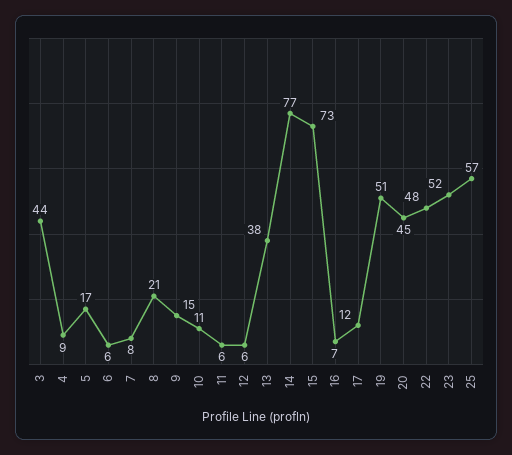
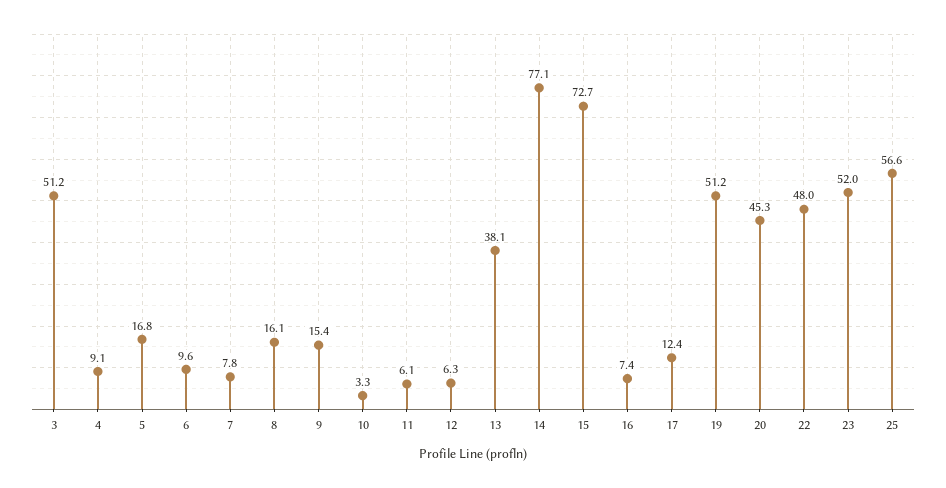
  {
-   "3": 44,
+   "3": 51.2,
    "4": 9.1,
    "5": 16.8,
-   "6": 6,
+   "6": 9.6,
    "7": 7.8,
-   "8": 21,
+   "8": 16.1,
    "9": 15.4,
-   "10": 11,
+   "10": 3.3,
    "11": 6.1,
    "12": 6.3,
    "13": 38.1,
    "14": 77.1,
    "15": 72.7,
    "16": 7.4,
    "17": 12.4,
    "19": 51.2,
    "20": 45.3,
    "22": 48,
    "23": 52,
    "25": 56.6
  }

